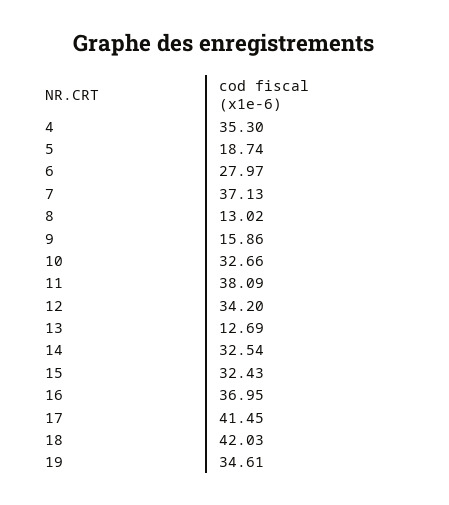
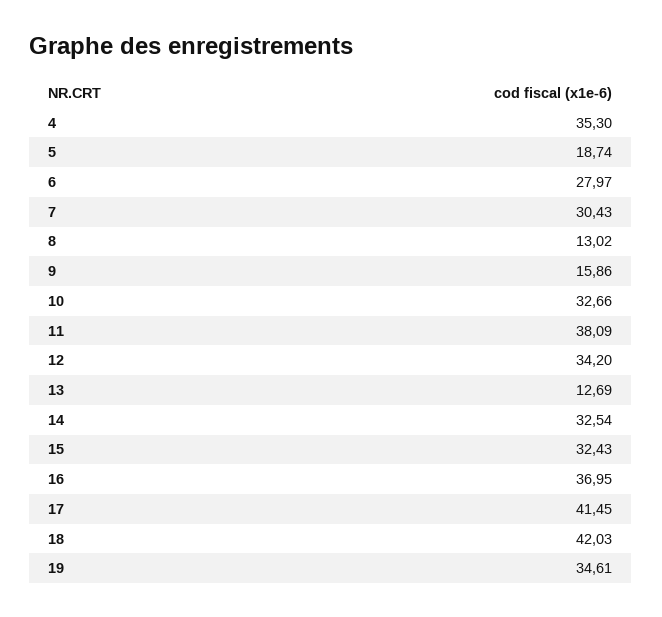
  {
    "4": 35.3,
    "5": 18.74,
    "6": 27.97,
-   "7": 37.13,
+   "7": 30.43,
    "8": 13.02,
    "9": 15.86,
    "10": 32.66,
    "11": 38.09,
    "12": 34.2,
    "13": 12.69,
    "14": 32.54,
    "15": 32.43,
    "16": 36.95,
    "17": 41.45,
    "18": 42.03,
    "19": 34.61
  }

